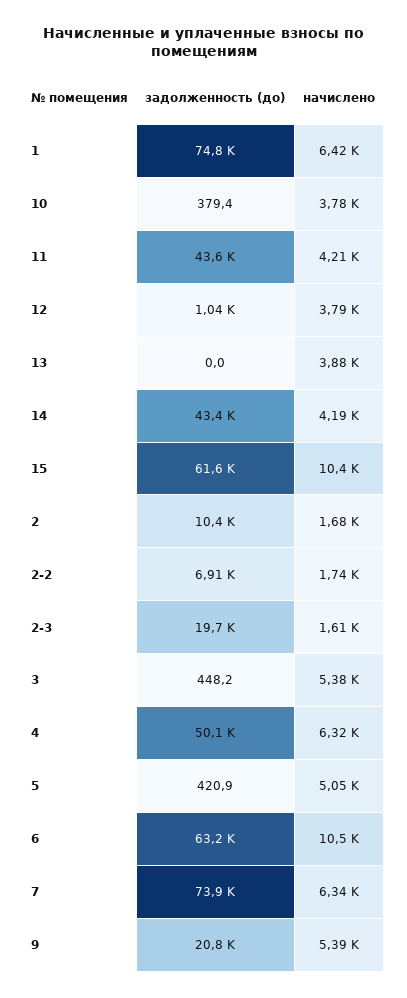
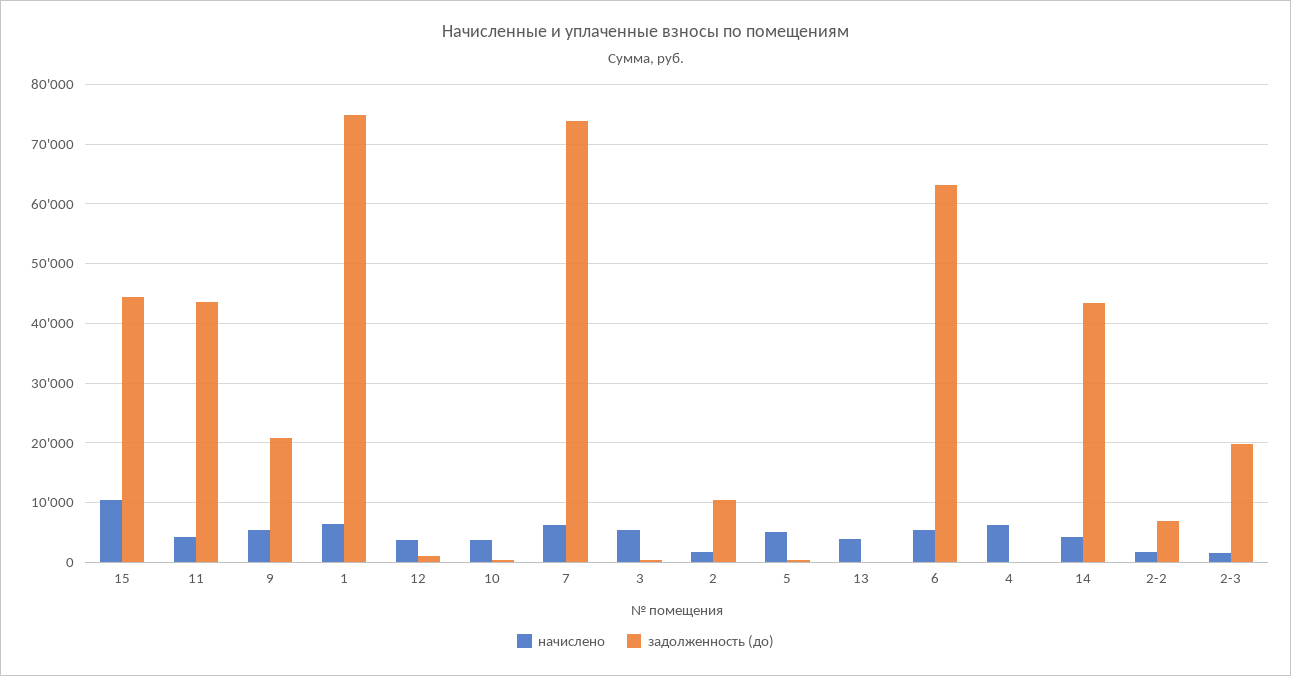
  {
    "задолженность (до)": {
      "1": 74800,
      "10": 379.4,
      "11": 43600,
      "12": 1040,
      "13": 0,
      "14": 43400,
-     "15": 61600,
+     "15": 44000,
      "2": 10400,
      "2-2": 6910,
      "2-3": 19700,
      "3": 448.2,
-     "4": 50100,
+     "4": 0,
      "5": 420.9,
      "6": 63200,
      "7": 73900,
      "9": 20800
    },
    "начислено": {
      "1": 6420,
      "10": 3780,
      "11": 4210,
      "12": 3790,
      "13": 3880,
      "14": 4190,
      "15": 10400,
      "2": 1680,
      "2-2": 1740,
      "2-3": 1610,
      "3": 5380,
      "4": 6320,
      "5": 5050,
-     "6": 10500,
+     "6": 6000,
      "7": 6340,
      "9": 5390
    }
  }

